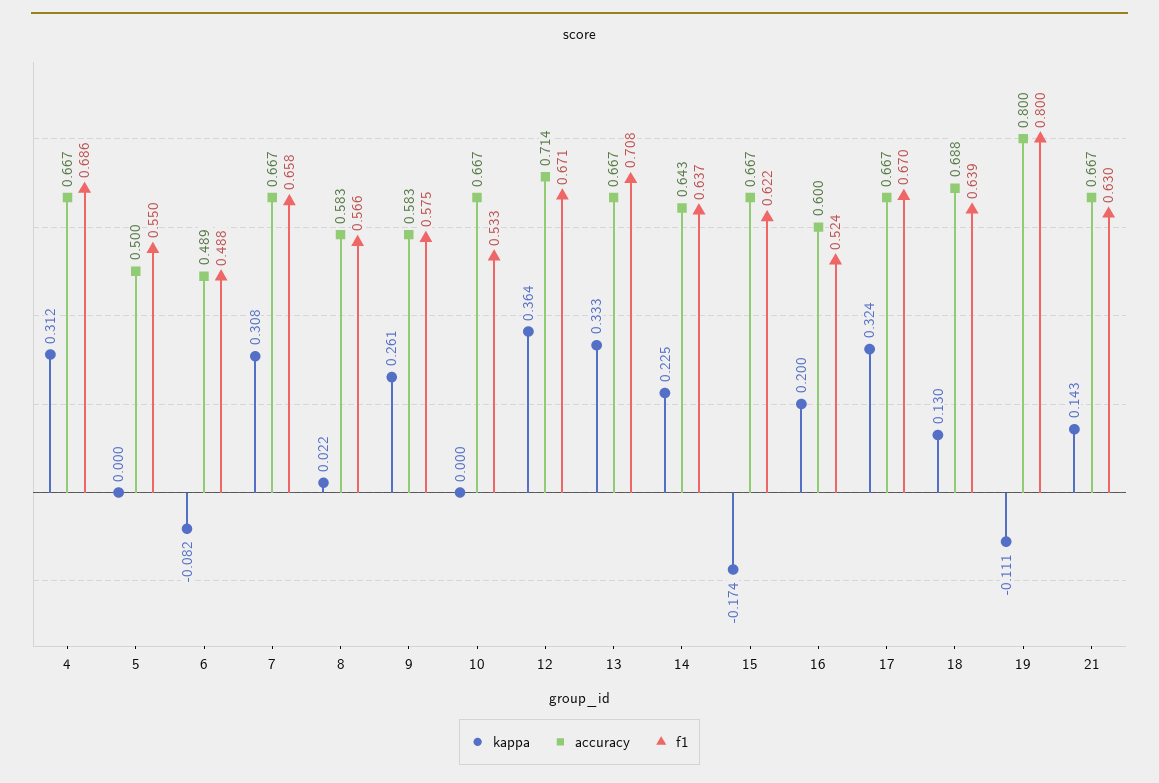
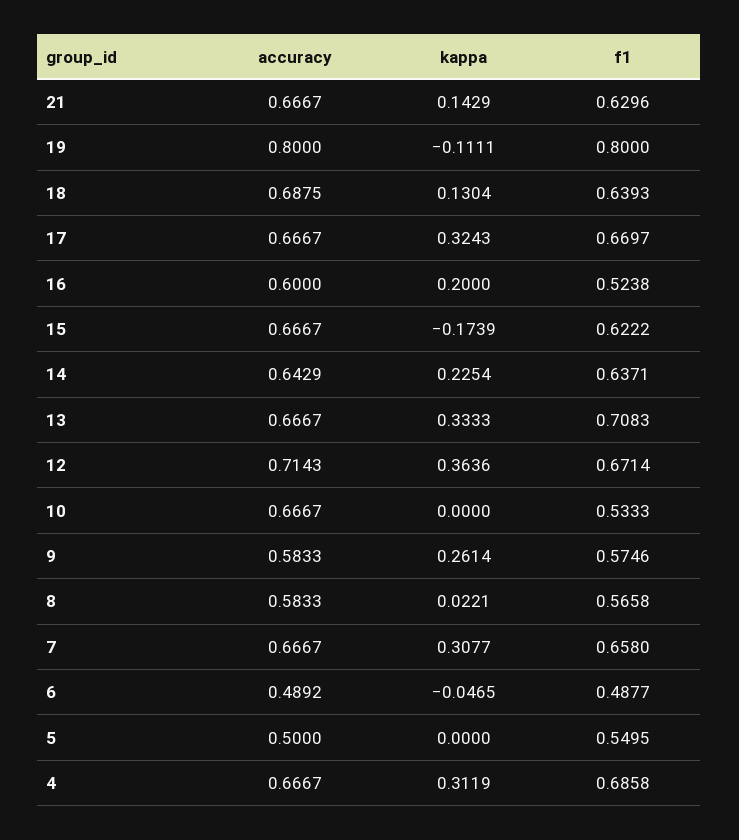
  {
    "kappa": {
      "4": 0.3119,
      "5": 0,
-     "6": -0.082,
+     "6": -0.0465,
      "7": 0.3077,
      "8": 0.0221,
      "9": 0.2614,
      "10": 0,
      "12": 0.3636,
      "13": 0.3333,
      "14": 0.2254,
      "15": -0.1739,
      "16": 0.2,
      "17": 0.3243,
      "18": 0.1304,
      "19": -0.1111,
      "21": 0.1429
    },
    "accuracy": {
      "4": 0.6667,
      "5": 0.5,
      "6": 0.4892,
      "7": 0.6667,
      "8": 0.5833,
      "9": 0.5833,
      "10": 0.6667,
      "12": 0.7143,
      "13": 0.6667,
      "14": 0.6429,
      "15": 0.6667,
      "16": 0.6,
      "17": 0.6667,
      "18": 0.6875,
      "19": 0.8,
      "21": 0.6667
    },
    "f1": {
      "4": 0.6858,
      "5": 0.5495,
      "6": 0.4877,
      "7": 0.658,
      "8": 0.5658,
      "9": 0.5746,
      "10": 0.5333,
      "12": 0.6714,
      "13": 0.7083,
      "14": 0.6371,
      "15": 0.6222,
      "16": 0.5238,
      "17": 0.6697,
      "18": 0.6393,
      "19": 0.8,
      "21": 0.6296
    }
  }

